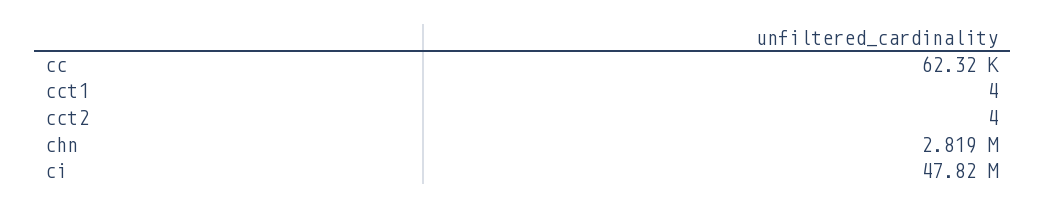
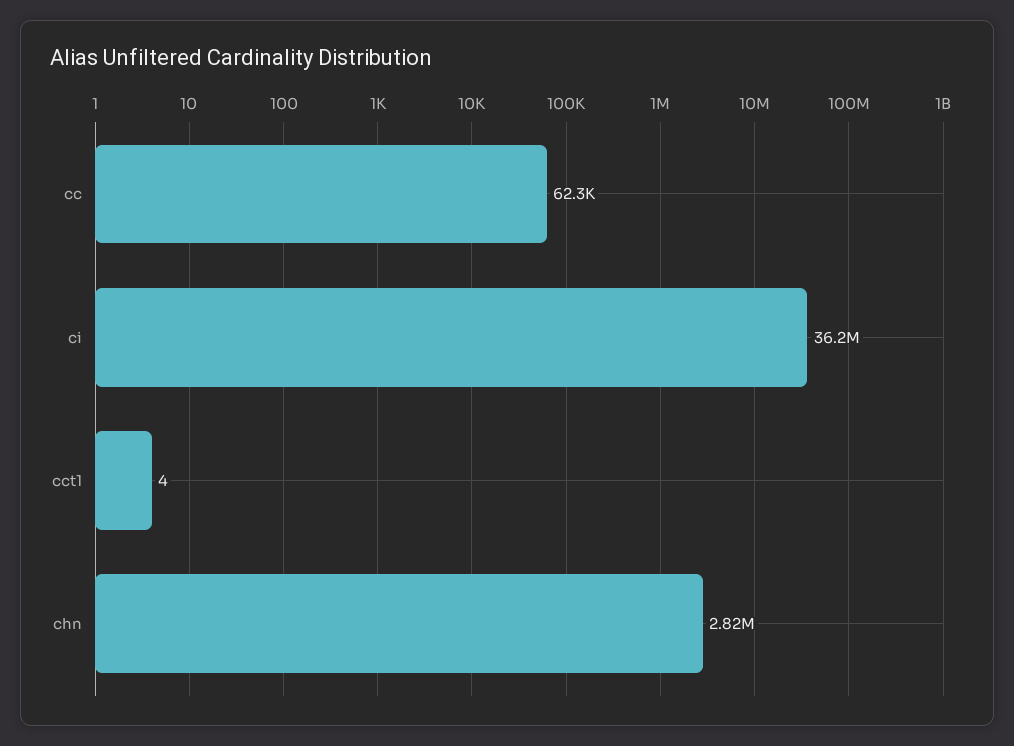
  {
    "cc": 62320,
    "cct1": 4,
-   "cct2": 4,
    "chn": 2819000,
-   "ci": 47820000
+   "ci": 36200000
  }

